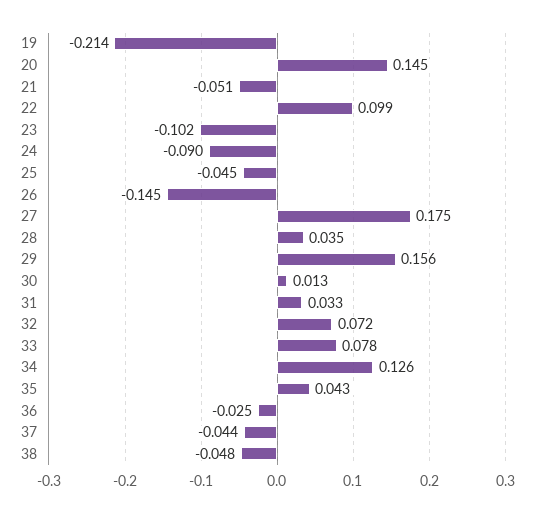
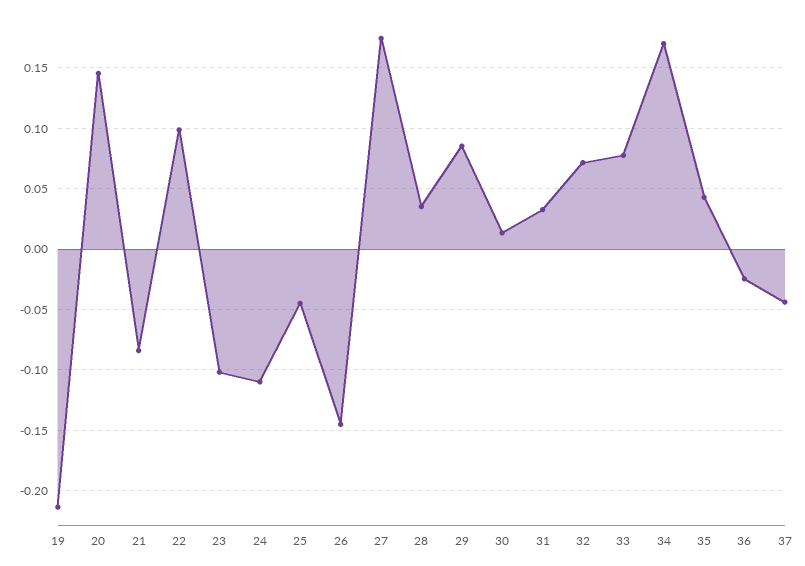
  {
    "19": -0.214,
    "20": 0.145,
-   "21": -0.051,
+   "21": -0.085,
    "22": 0.099,
    "23": -0.102,
-   "24": -0.09,
+   "24": -0.11,
    "25": -0.045,
    "26": -0.145,
    "27": 0.175,
    "28": 0.035,
-   "29": 0.156,
+   "29": 0.085,
    "30": 0.013,
    "31": 0.033,
    "32": 0.072,
    "33": 0.078,
-   "34": 0.126,
+   "34": 0.17,
    "35": 0.043,
    "36": -0.025,
-   "37": -0.044,
+   "37": -0.044
-   "38": -0.048
  }

